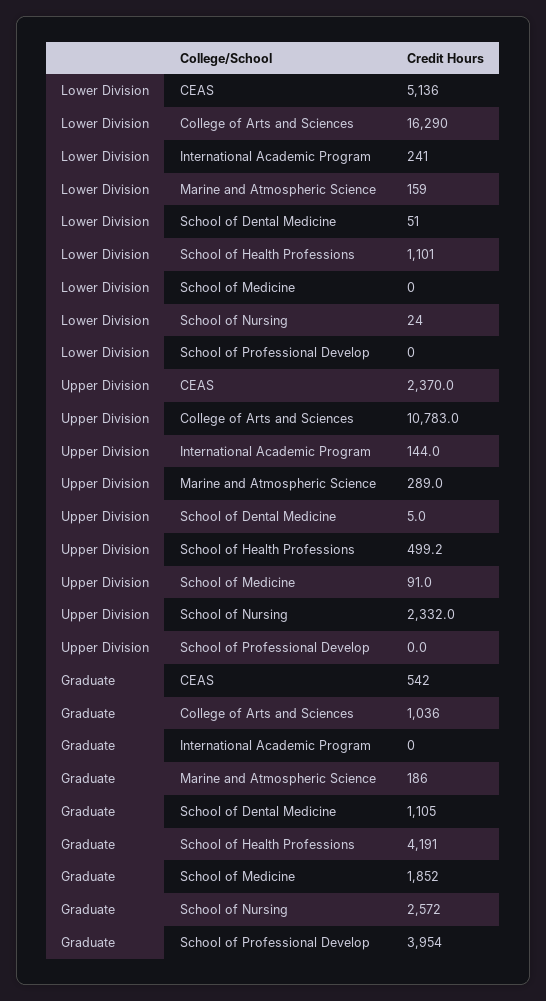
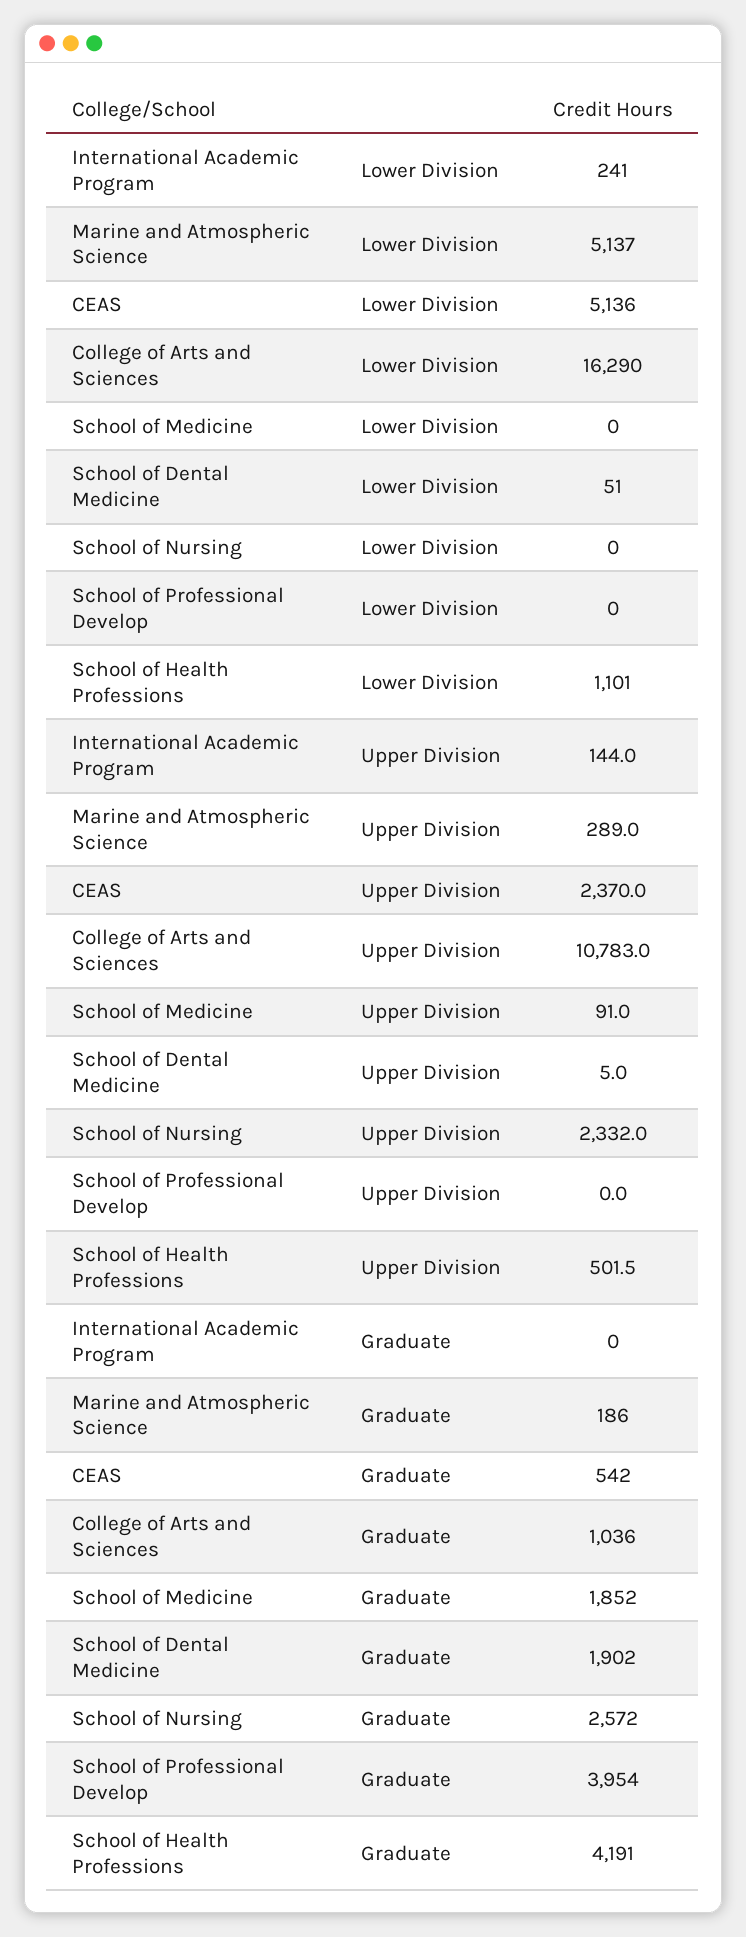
  {
    "Lower Division": {
      "CEAS": 5136,
      "College of Arts and Sciences": 16290,
      "International Academic Program": 241,
-     "Marine and Atmospheric Science": 159,
+     "Marine and Atmospheric Science": 5137,
      "School of Dental Medicine": 51,
      "School of Health Professions": 1101,
      "School of Medicine": 0,
-     "School of Nursing": 24,
+     "School of Nursing": 0,
      "School of Professional Develop": 0
    },
    "Upper Division": {
      "CEAS": 2370,
      "College of Arts and Sciences": 10783,
      "International Academic Program": 144,
      "Marine and Atmospheric Science": 289,
      "School of Dental Medicine": 5,
-     "School of Health Professions": 499.2,
+     "School of Health Professions": 501.5,
      "School of Medicine": 91,
      "School of Nursing": 2332,
      "School of Professional Develop": 0
    },
    "Graduate": {
      "CEAS": 542,
      "College of Arts and Sciences": 1036,
      "International Academic Program": 0,
      "Marine and Atmospheric Science": 186,
-     "School of Dental Medicine": 1105,
+     "School of Dental Medicine": 1902,
      "School of Health Professions": 4191,
      "School of Medicine": 1852,
      "School of Nursing": 2572,
      "School of Professional Develop": 3954
    }
  }

